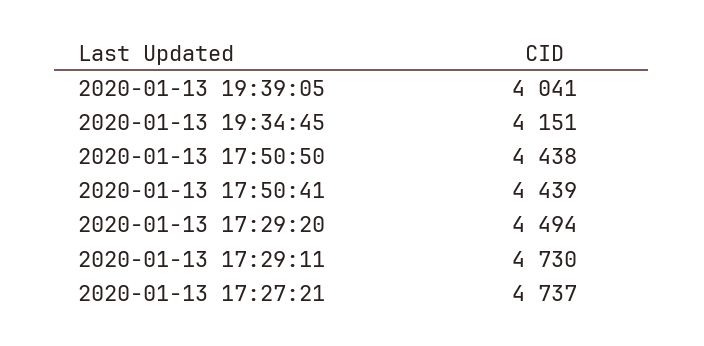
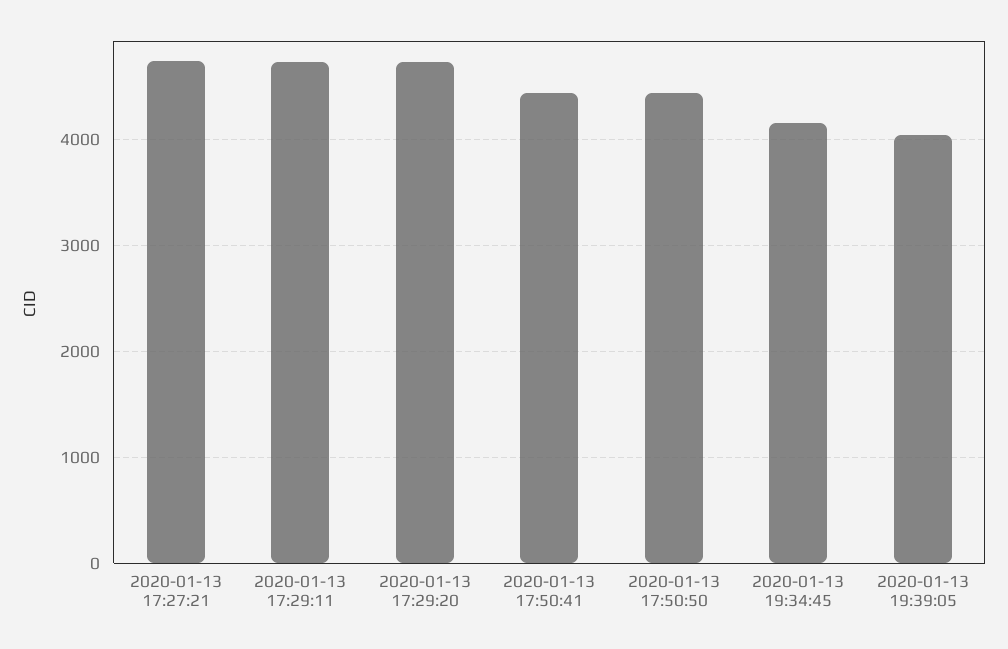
  {
    "2020-01-13 19:39:05": 4041,
    "2020-01-13 19:34:45": 4151,
    "2020-01-13 17:50:50": 4438,
    "2020-01-13 17:50:41": 4439,
-   "2020-01-13 17:29:20": 4494,
+   "2020-01-13 17:29:20": 4700,
    "2020-01-13 17:29:11": 4730,
    "2020-01-13 17:27:21": 4737
  }

